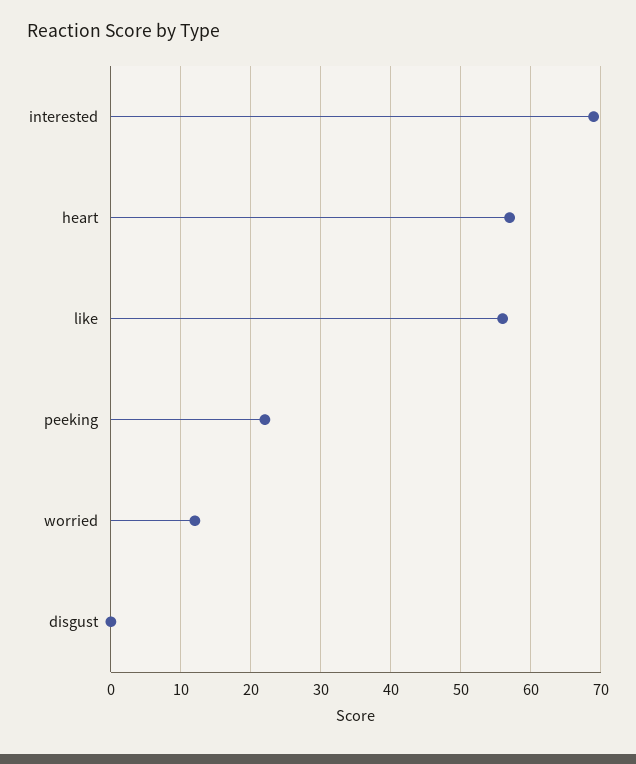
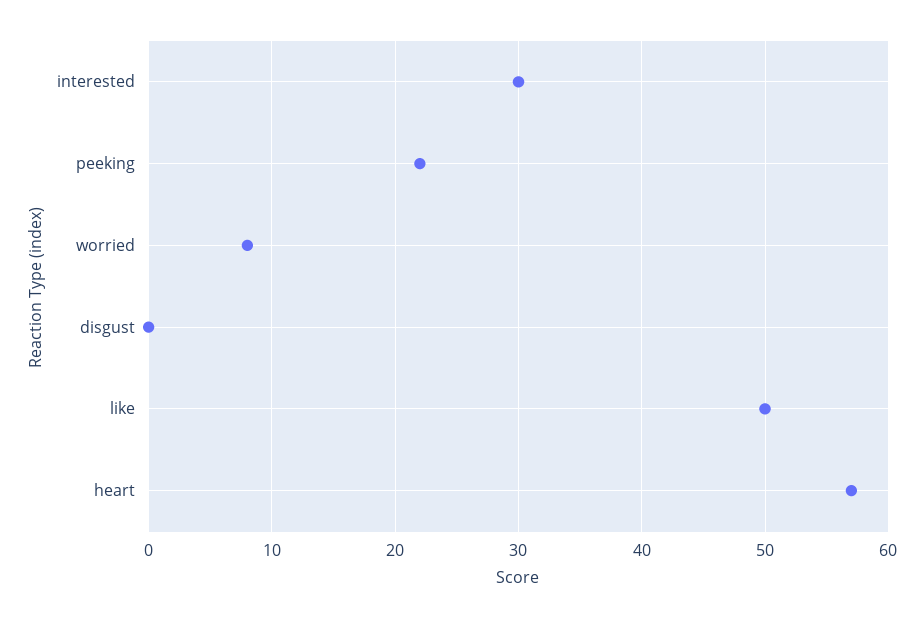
  {
-   "interested": 69,
+   "interested": 30,
    "heart": 57,
-   "like": 56,
+   "like": 50,
    "peeking": 22,
-   "worried": 12,
+   "worried": 8,
    "disgust": 0
  }

